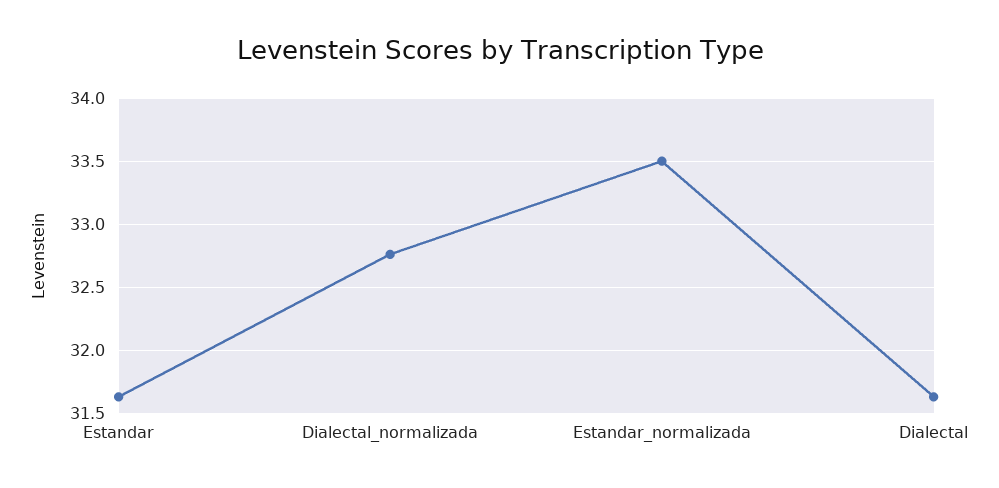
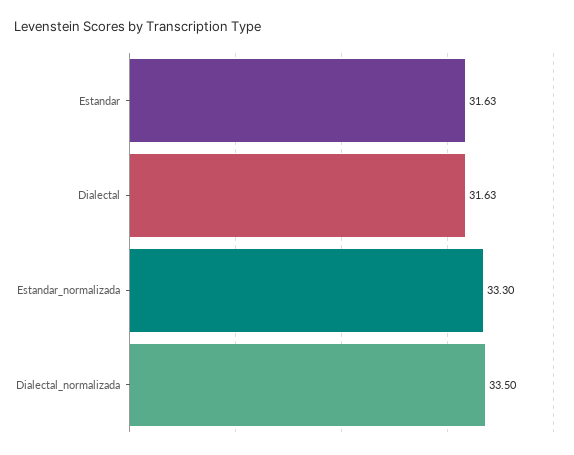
  {
    "Estandar": 31.63,
-   "Dialectal_normalizada": 32.75,
+   "Dialectal_normalizada": 33.5,
-   "Estandar_normalizada": 33.5,
+   "Estandar_normalizada": 33.3,
    "Dialectal": 31.63
  }

